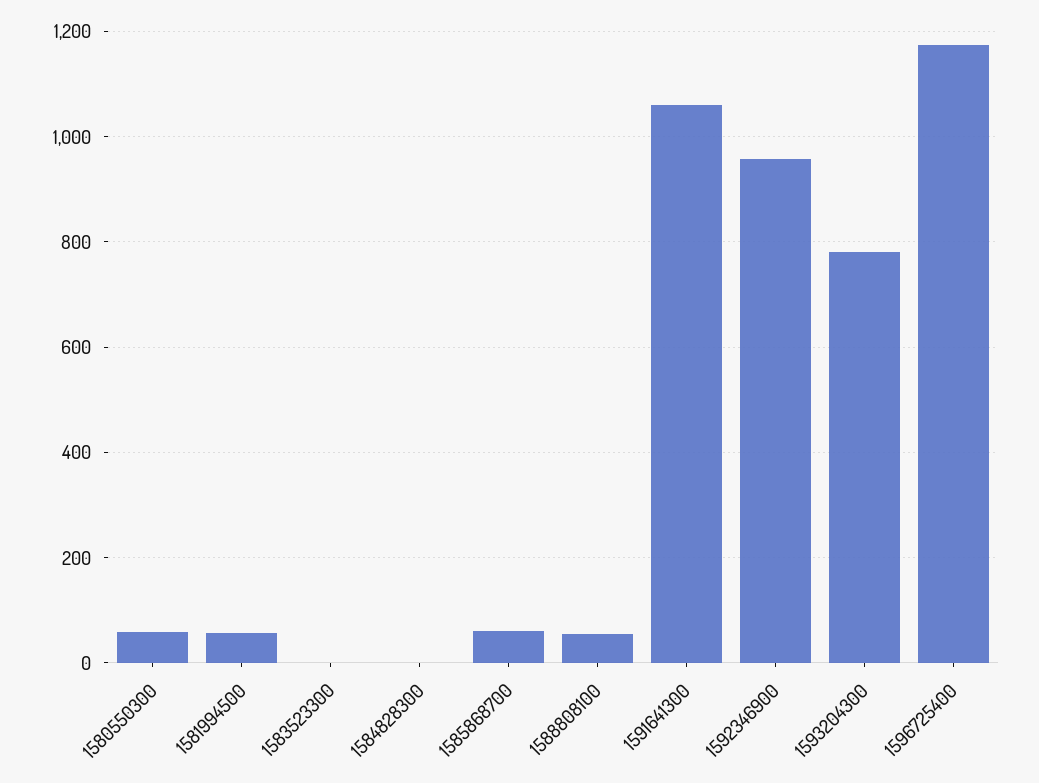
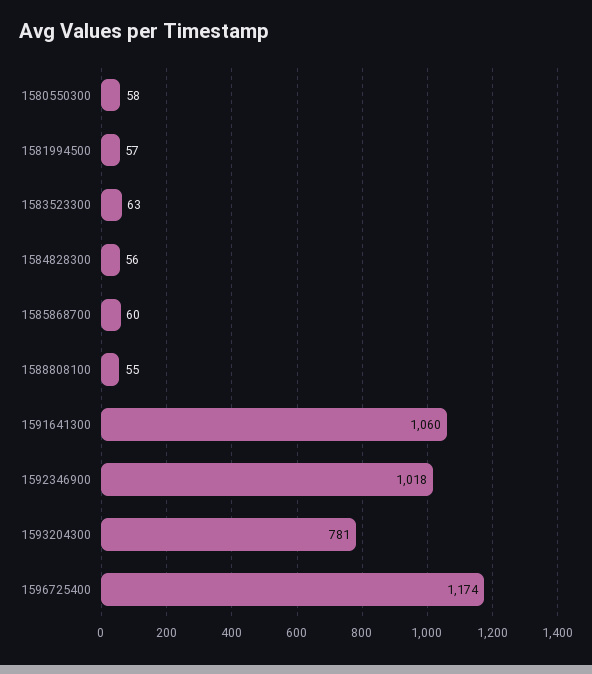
  {
    "1580550300": 58,
    "1581994500": 57,
-   "1583523300": 0,
+   "1583523300": 63,
-   "1584828300": 0,
+   "1584828300": 56,
    "1585868700": 60,
    "1588808100": 55,
    "1591641300": 1060,
-   "1592346900": 960,
+   "1592346900": 1018,
    "1593204300": 781,
    "1596725400": 1174
  }

